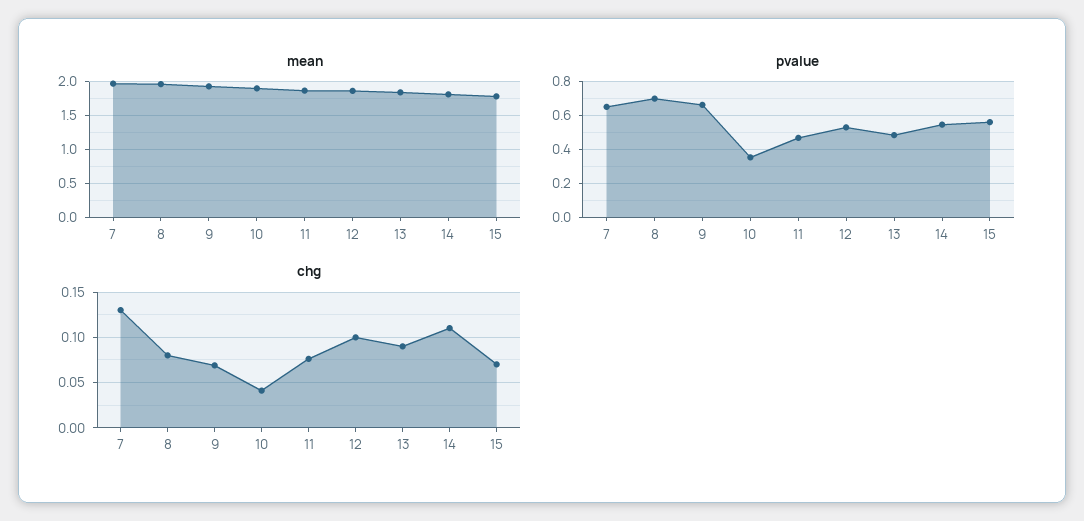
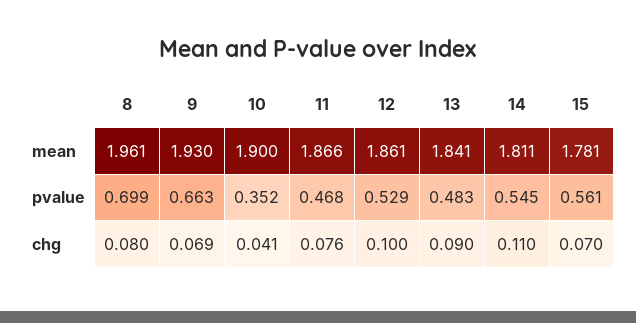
  {
    "mean": {
-     "7": 2,
      "8": 1.961,
      "9": 1.93,
      "10": 1.9,
      "11": 1.866,
      "12": 1.861,
      "13": 1.841,
      "14": 1.811,
      "15": 1.781
    },
    "pvalue": {
-     "7": 0.65,
      "8": 0.699,
      "9": 0.663,
      "10": 0.352,
      "11": 0.468,
      "12": 0.529,
      "13": 0.483,
      "14": 0.545,
      "15": 0.561
    },
    "chg": {
-     "7": 0.13,
      "8": 0.08,
      "9": 0.069,
      "10": 0.041,
      "11": 0.076,
      "12": 0.1,
      "13": 0.09,
      "14": 0.11,
      "15": 0.07
    }
  }

